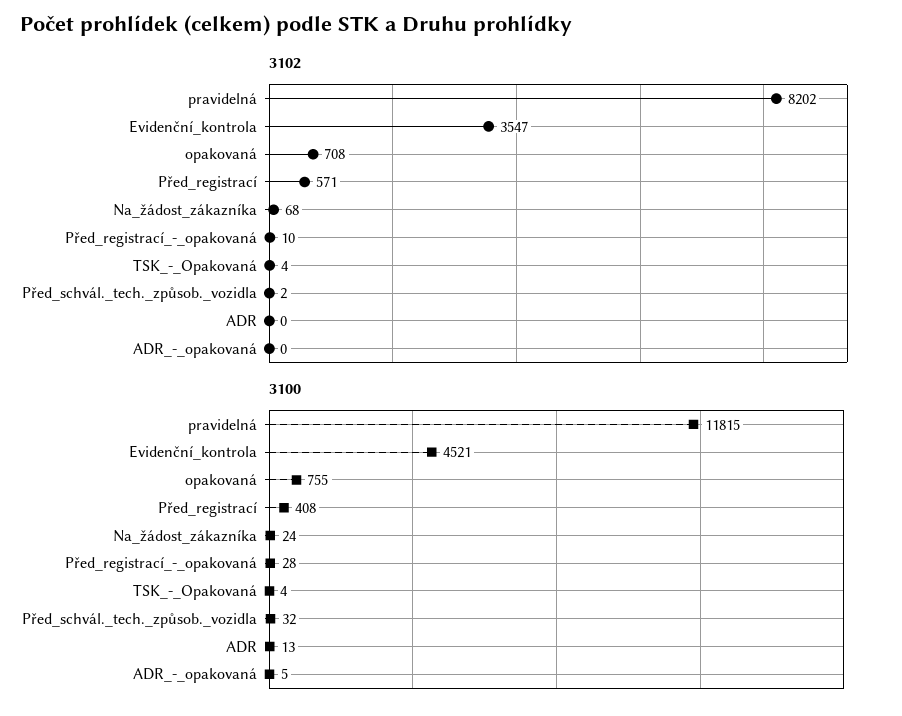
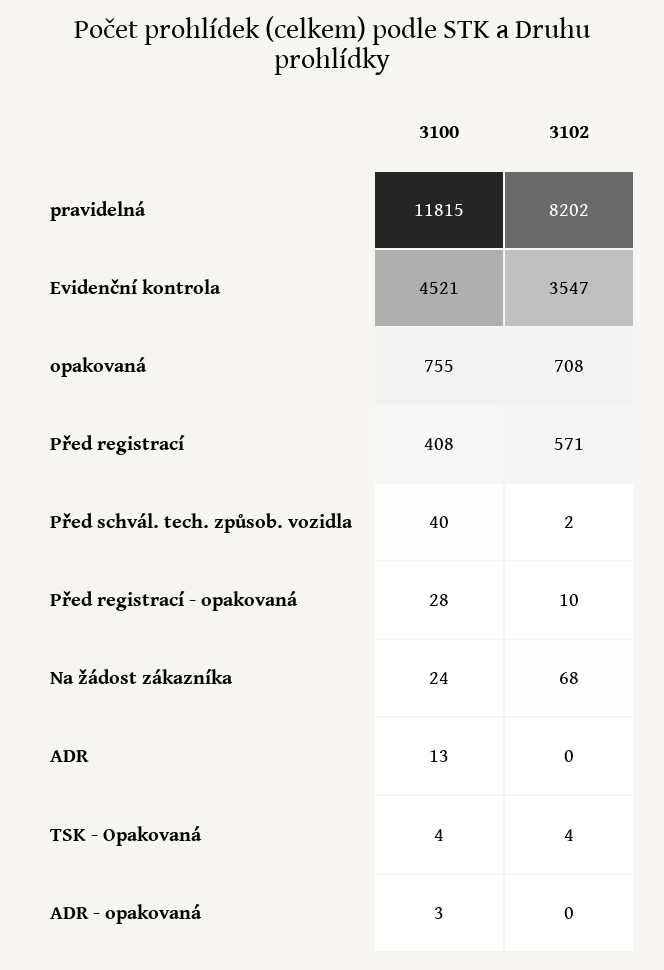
  {
    "3102": {
      "pravidelná": 8202,
      "Evidenční_kontrola": 3547,
      "opakovaná": 708,
      "Před_registrací": 571,
      "Na_žádost_zákazníka": 68,
      "Před_registrací_-_opakovaná": 10,
      "TSK_-_Opakovaná": 4,
      "Před_schvál._tech._způsob._vozidla": 2,
      "ADR": 0,
      "ADR_-_opakovaná": 0
    },
    "3100": {
      "pravidelná": 11815,
      "Evidenční_kontrola": 4521,
      "opakovaná": 755,
      "Před_registrací": 408,
      "Na_žádost_zákazníka": 24,
      "Před_registrací_-_opakovaná": 28,
      "TSK_-_Opakovaná": 4,
-     "Před_schvál._tech._způsob._vozidla": 32,
+     "Před_schvál._tech._způsob._vozidla": 40,
      "ADR": 13,
-     "ADR_-_opakovaná": 5
+     "ADR_-_opakovaná": 3
    }
  }

